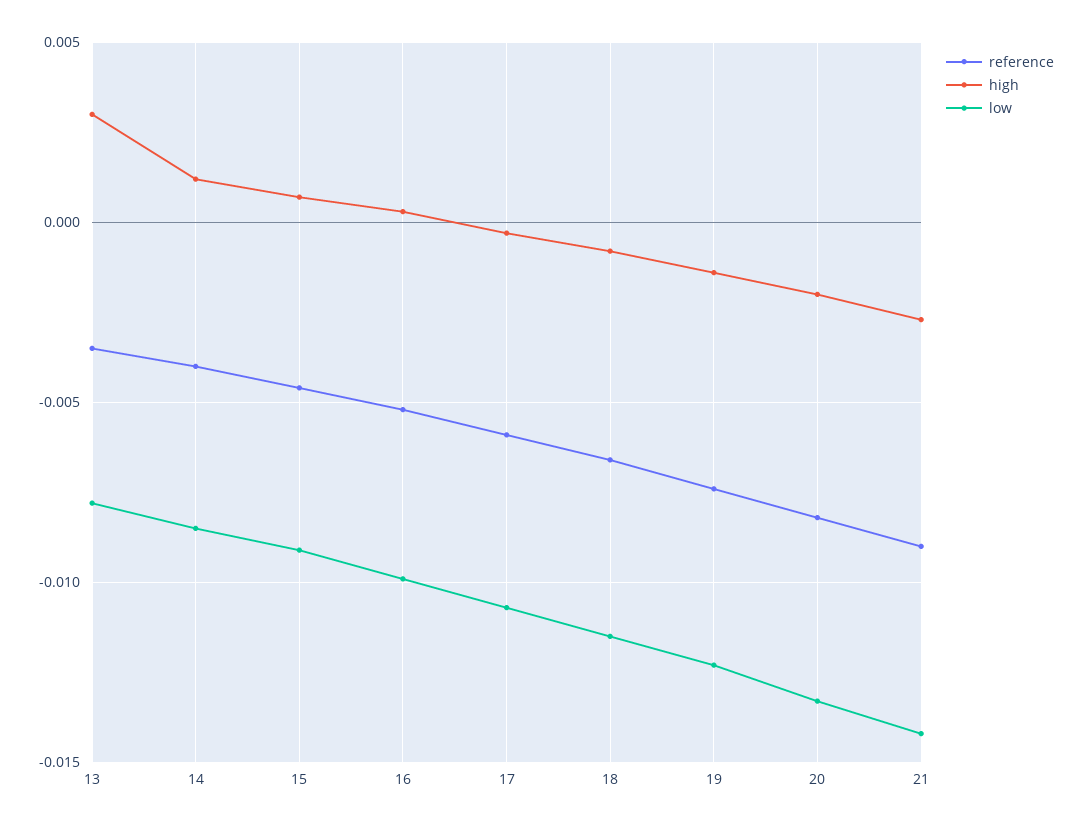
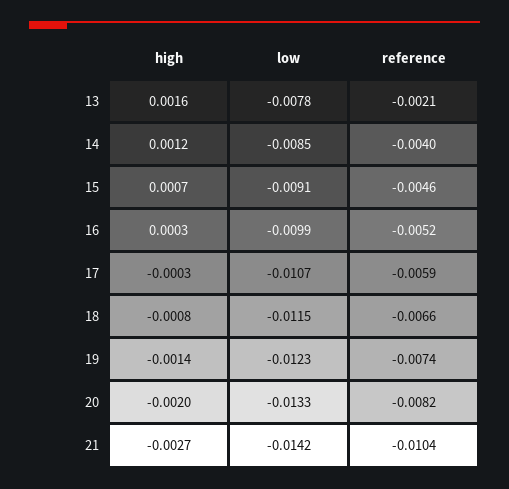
  {
    "reference": {
-     "13": -0.0035,
+     "13": -0.0021,
      "14": -0.004,
      "15": -0.0046,
      "16": -0.0052,
      "17": -0.0059,
      "18": -0.0066,
      "19": -0.0074,
      "20": -0.0082,
-     "21": -0.009
+     "21": -0.0104
    },
    "high": {
-     "13": 0.003,
+     "13": 0.0016,
      "14": 0.0012,
      "15": 0.0007,
      "16": 0.0003,
      "17": -0.0003,
      "18": -0.0008,
      "19": -0.0014,
      "20": -0.002,
      "21": -0.0027
    },
    "low": {
      "13": -0.0078,
      "14": -0.0085,
      "15": -0.0091,
      "16": -0.0099,
      "17": -0.0107,
      "18": -0.0115,
      "19": -0.0123,
      "20": -0.0133,
      "21": -0.0142
    }
  }

